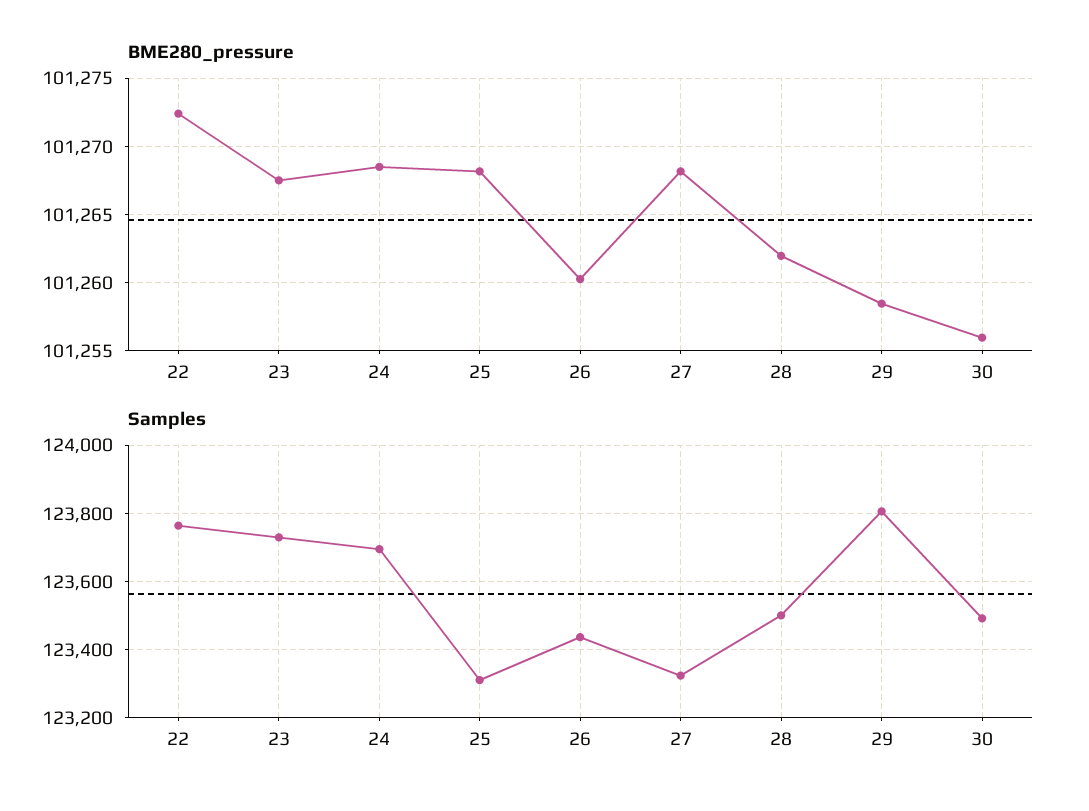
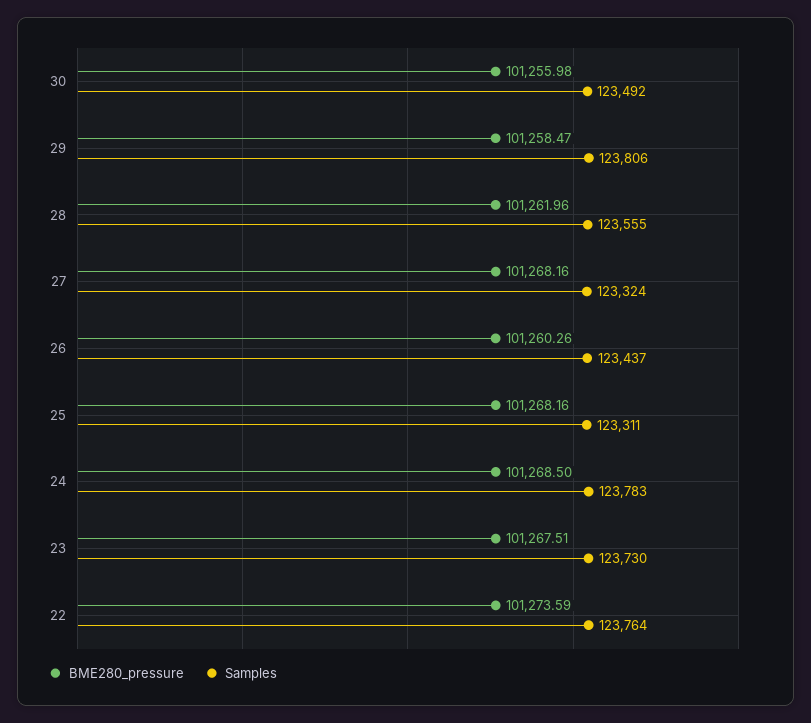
  {
    "BME280_pressure": {
-     "22": 101272.5,
+     "22": 101273.59,
      "23": 101267.51,
      "24": 101268.5,
      "25": 101268.16,
      "26": 101260.26,
      "27": 101268.16,
      "28": 101261.96,
      "29": 101258.47,
      "30": 101255.98
    },
    "Samples": {
      "22": 123764,
      "23": 123730,
-     "24": 123700,
+     "24": 123783,
      "25": 123311,
      "26": 123437,
      "27": 123324,
-     "28": 123500,
+     "28": 123555,
      "29": 123806,
      "30": 123492
    }
  }

